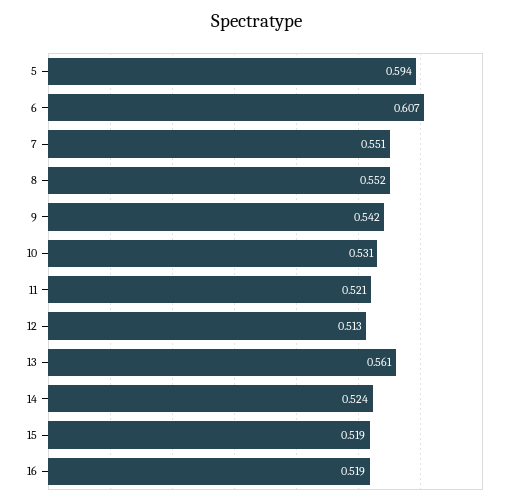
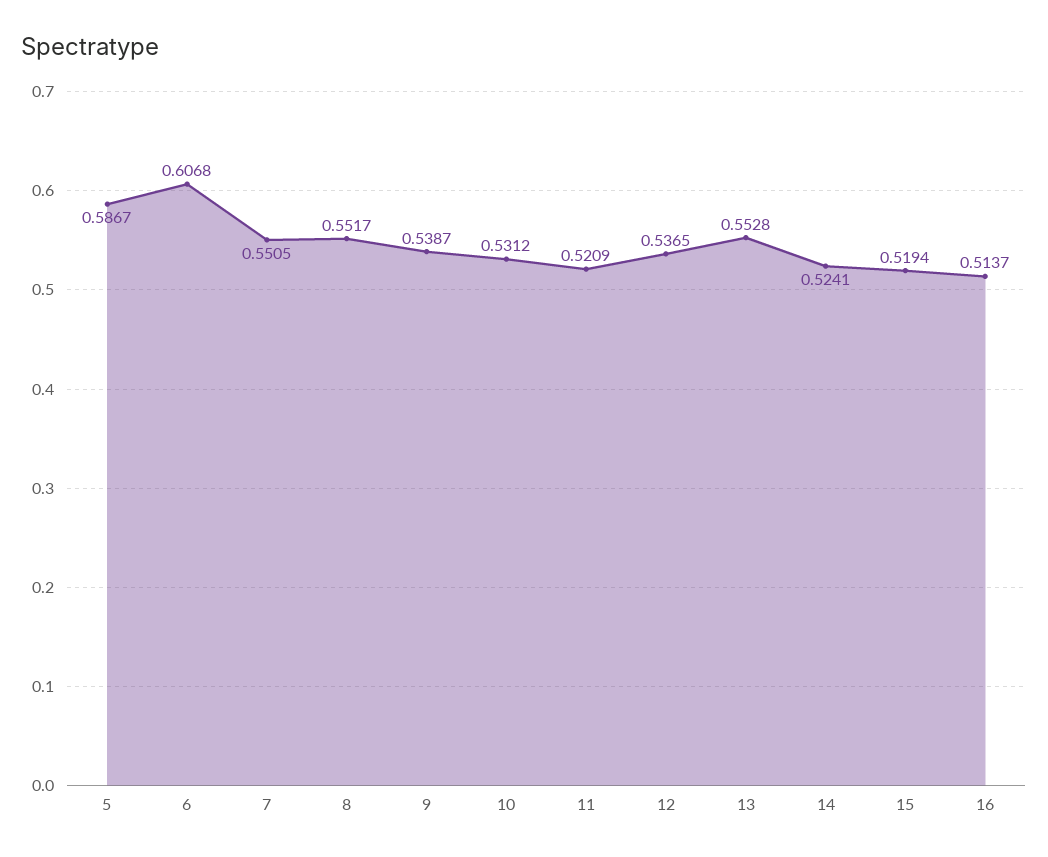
  {
-   "5": 0.594,
+   "5": 0.5867,
    "6": 0.6068,
    "7": 0.5505,
    "8": 0.5517,
-   "9": 0.542,
+   "9": 0.5387,
    "10": 0.5312,
    "11": 0.5209,
-   "12": 0.513,
+   "12": 0.5365,
-   "13": 0.561,
+   "13": 0.5528,
    "14": 0.5241,
    "15": 0.5194,
-   "16": 0.519
+   "16": 0.5137
  }

